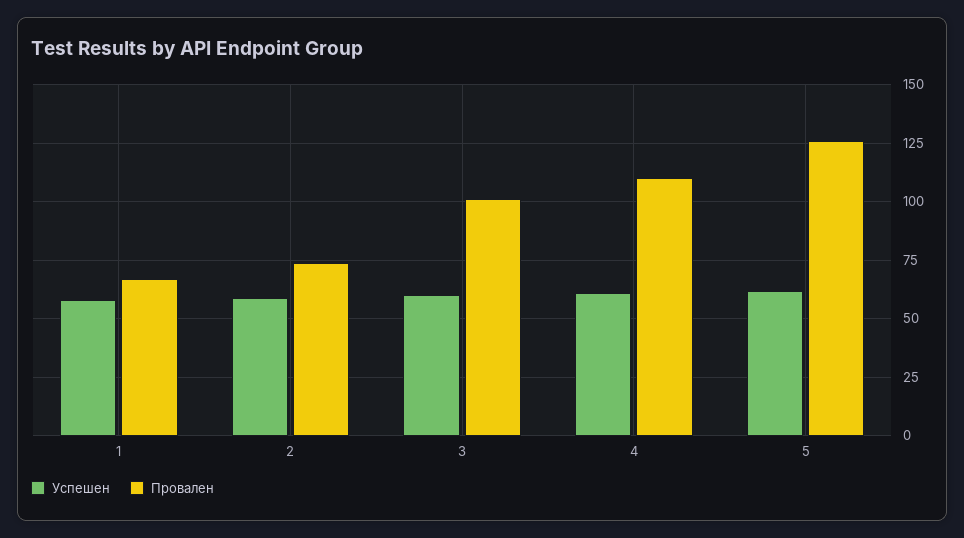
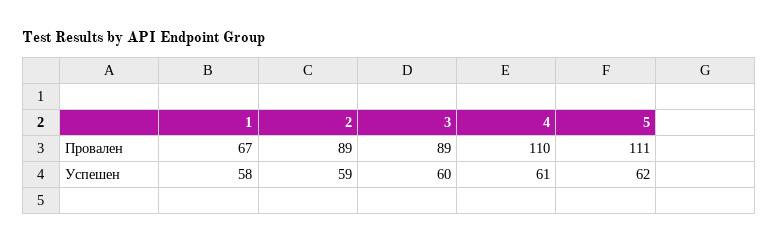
  {
    "Успешен": {
      "1": 58,
      "2": 59,
      "3": 60,
      "4": 61,
      "5": 62
    },
    "Провален": {
      "1": 67,
-     "2": 75,
+     "2": 89,
-     "3": 100,
+     "3": 89,
      "4": 110,
-     "5": 125
+     "5": 111
    }
  }

